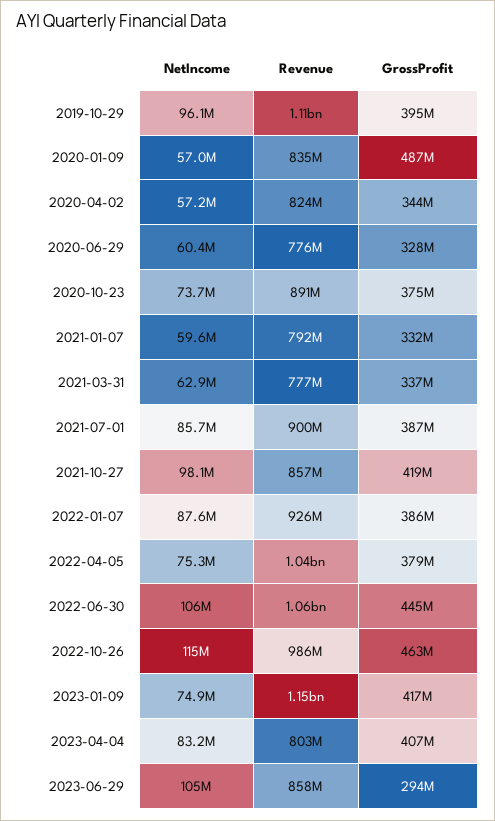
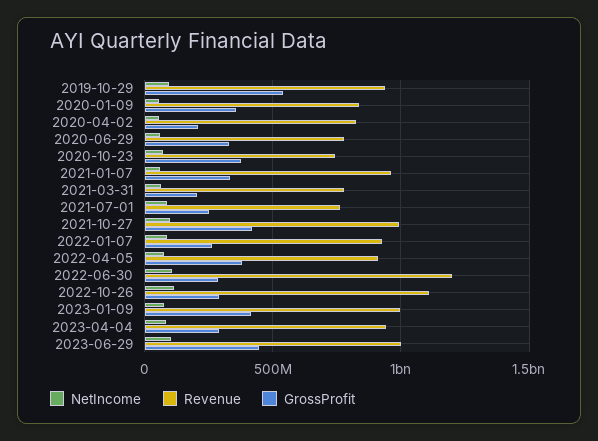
  {
    "NetIncome": {
      "2019-10-29": 96100000,
      "2020-01-09": 57000000,
      "2020-04-02": 57200000,
      "2020-06-29": 60400000,
      "2020-10-23": 73700000,
      "2021-01-07": 59600000,
      "2021-03-31": 62900000,
      "2021-07-01": 85700000,
      "2021-10-27": 98100000,
      "2022-01-07": 87600000,
      "2022-04-05": 75300000,
      "2022-06-30": 106000000,
      "2022-10-26": 115000000,
      "2023-01-09": 74900000,
      "2023-04-04": 83200000,
      "2023-06-29": 105000000
    },
    "Revenue": {
-     "2019-10-29": 1110000000,
+     "2019-10-29": 950000000,
      "2020-01-09": 835000000,
      "2020-04-02": 824000000,
      "2020-06-29": 776000000,
-     "2020-10-23": 891000000,
+     "2020-10-23": 750000000,
-     "2021-01-07": 792000000,
+     "2021-01-07": 950000000,
      "2021-03-31": 777000000,
-     "2021-07-01": 900000000,
+     "2021-07-01": 750000000,
-     "2021-10-27": 857000000,
+     "2021-10-27": 1000000000,
      "2022-01-07": 926000000,
-     "2022-04-05": 1040000000,
+     "2022-04-05": 900000000,
-     "2022-06-30": 1060000000,
+     "2022-06-30": 1200000000,
-     "2022-10-26": 986000000,
+     "2022-10-26": 1100000000,
-     "2023-01-09": 1150000000,
+     "2023-01-09": 1000000000,
-     "2023-04-04": 803000000,
+     "2023-04-04": 950000000,
-     "2023-06-29": 858000000
+     "2023-06-29": 1000000000
    },
    "GrossProfit": {
-     "2019-10-29": 395000000,
+     "2019-10-29": 550000000,
-     "2020-01-09": 487000000,
+     "2020-01-09": 350000000,
-     "2020-04-02": 344000000,
+     "2020-04-02": 200000000,
      "2020-06-29": 328000000,
      "2020-10-23": 375000000,
      "2021-01-07": 332000000,
-     "2021-03-31": 337000000,
+     "2021-03-31": 200000000,
-     "2021-07-01": 387000000,
+     "2021-07-01": 250000000,
      "2021-10-27": 419000000,
-     "2022-01-07": 386000000,
+     "2022-01-07": 250000000,
      "2022-04-05": 379000000,
-     "2022-06-30": 445000000,
+     "2022-06-30": 300000000,
-     "2022-10-26": 463000000,
+     "2022-10-26": 300000000,
      "2023-01-09": 417000000,
-     "2023-04-04": 407000000,
+     "2023-04-04": 300000000,
-     "2023-06-29": 294000000
+     "2023-06-29": 450000000
    }
  }

